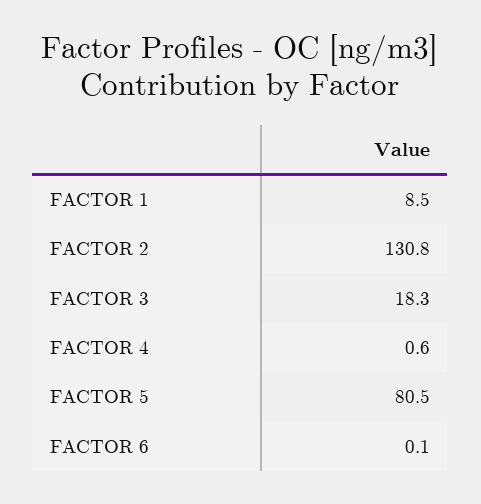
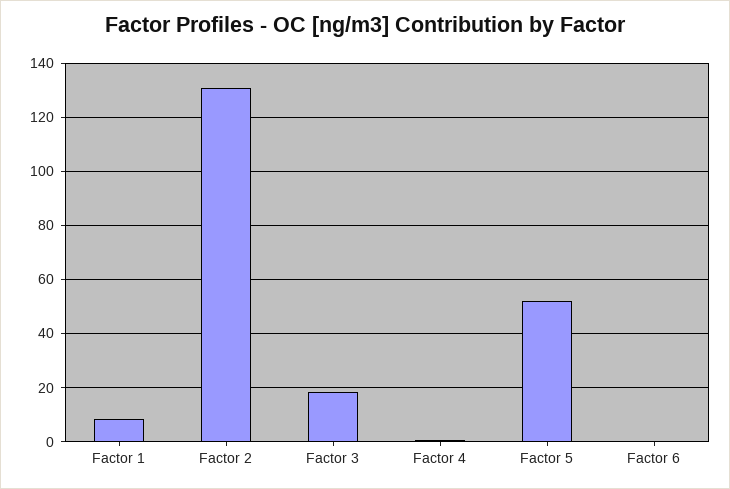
  {
    "FACTOR 1": 8.5,
    "FACTOR 2": 130.8,
    "FACTOR 3": 18.3,
    "FACTOR 4": 0.6,
-   "FACTOR 5": 80.5,
+   "FACTOR 5": 52.5,
    "FACTOR 6": 0.1
  }

